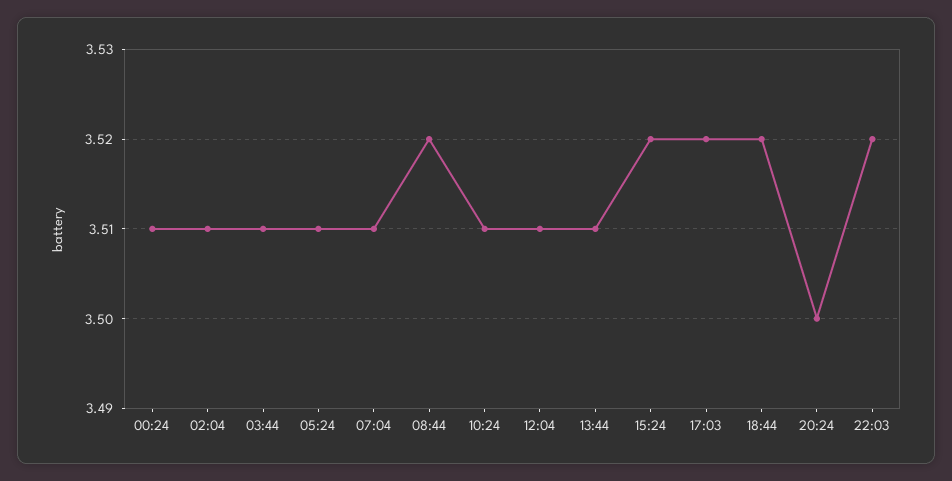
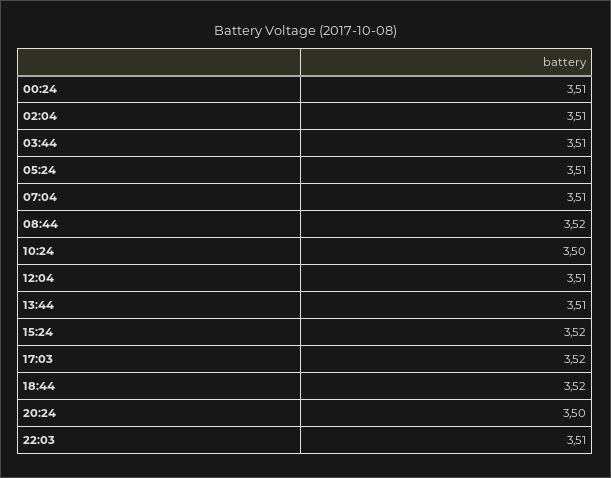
  {
    "00:24": 3.51,
    "02:04": 3.51,
    "03:44": 3.51,
    "05:24": 3.51,
    "07:04": 3.51,
    "08:44": 3.52,
-   "10:24": 3.51,
+   "10:24": 3.5,
    "12:04": 3.51,
    "13:44": 3.51,
    "15:24": 3.52,
    "17:03": 3.52,
    "18:44": 3.52,
    "20:24": 3.5,
-   "22:03": 3.52
+   "22:03": 3.51
  }

